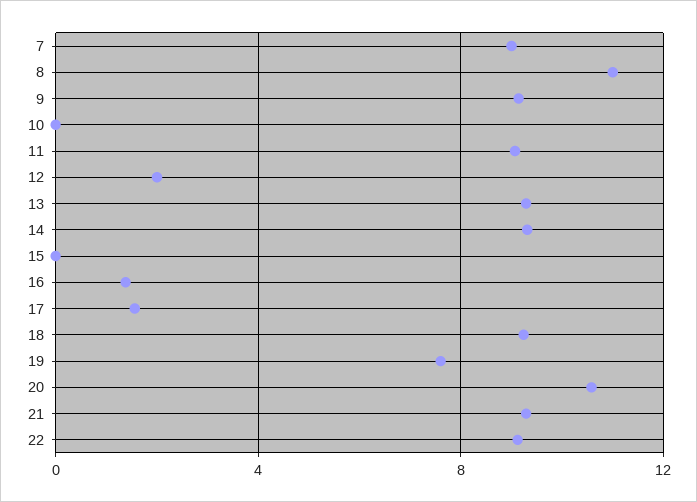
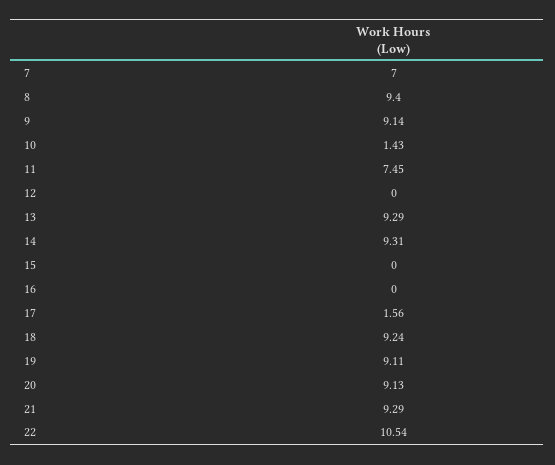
  {
-   "7": 9,
+   "7": 7,
-   "8": 11,
+   "8": 9.4,
    "9": 9.14,
-   "10": 0,
+   "10": 1.43,
-   "11": 9,
+   "11": 7.45,
-   "12": 2,
+   "12": 0,
    "13": 9.29,
    "14": 9.31,
    "15": 0,
-   "16": 1.5,
+   "16": 0,
    "17": 1.56,
    "18": 9.24,
-   "19": 7.5,
+   "19": 9.11,
-   "20": 10.5,
+   "20": 9.13,
    "21": 9.29,
-   "22": 9
+   "22": 10.54
  }

